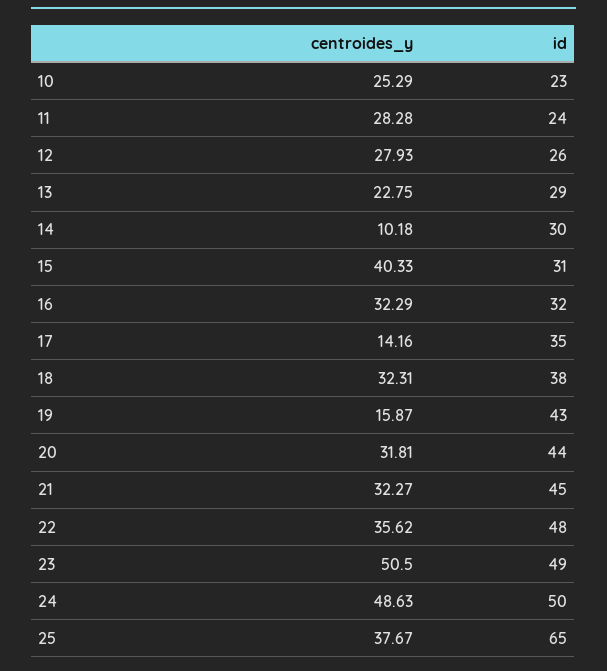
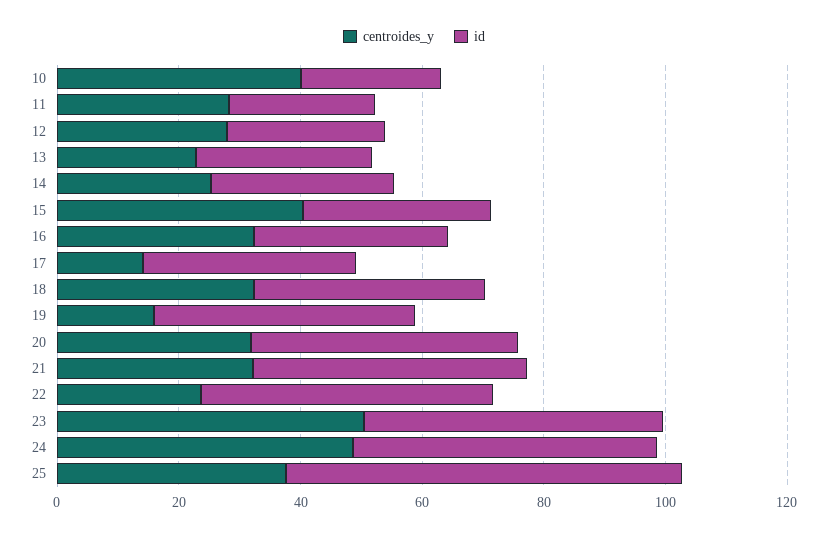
  {
    "centroides_y": {
-     "10": 25.29,
+     "10": 40,
      "11": 28.28,
      "12": 27.93,
      "13": 22.75,
-     "14": 10.18,
+     "14": 25,
      "15": 40.33,
      "16": 32.29,
      "17": 14.16,
      "18": 32.31,
      "19": 15.87,
      "20": 31.81,
      "21": 32.27,
-     "22": 35.62,
+     "22": 25,
      "23": 50.5,
      "24": 48.63,
      "25": 37.67
    },
    "id": {
      "10": 23,
      "11": 24,
      "12": 26,
      "13": 29,
      "14": 30,
      "15": 31,
      "16": 32,
      "17": 35,
      "18": 38,
      "19": 43,
      "20": 44,
      "21": 45,
      "22": 48,
      "23": 49,
      "24": 50,
      "25": 65
    }
  }

